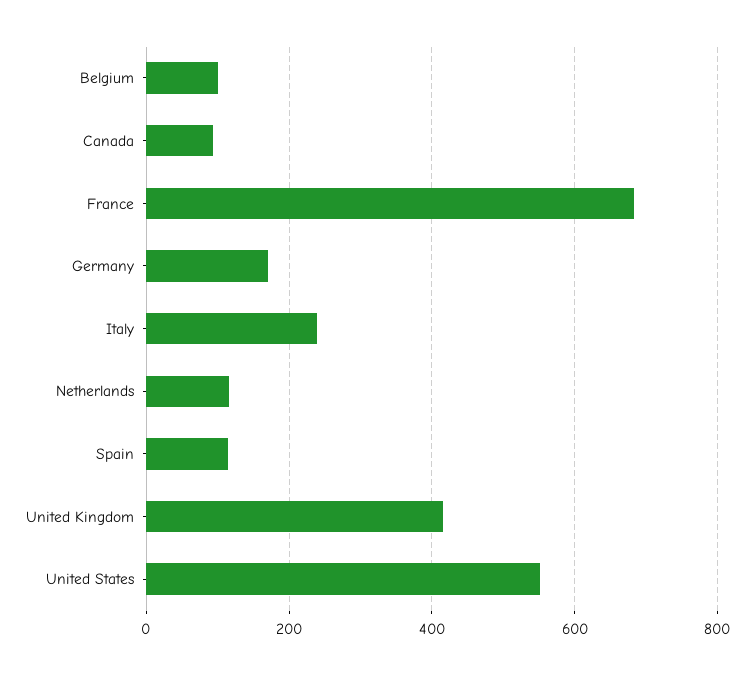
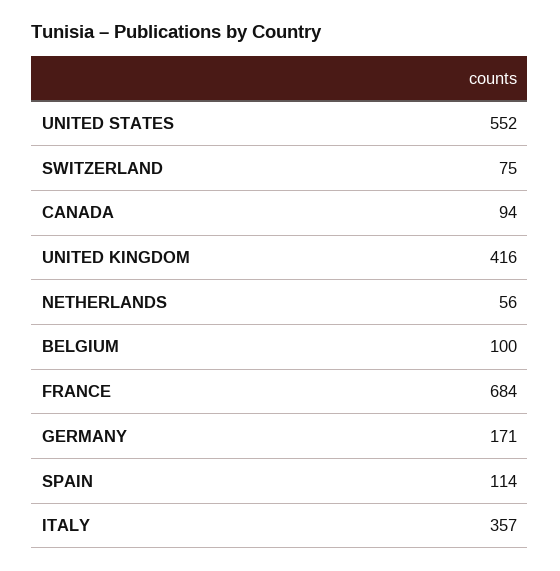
  {
    "Belgium": 100,
    "Canada": 94,
    "France": 684,
    "Germany": 171,
-   "Italy": 240,
+   "Italy": 357,
-   "Netherlands": 120,
+   "Netherlands": 56,
    "Spain": 114,
    "United Kingdom": 416,
-   "United States": 552
+   "United States": 552,
+   "SWITZERLAND": 75
  }

